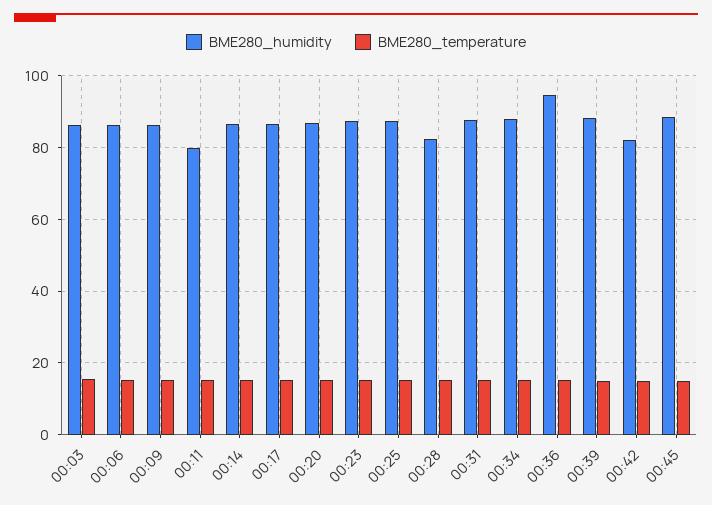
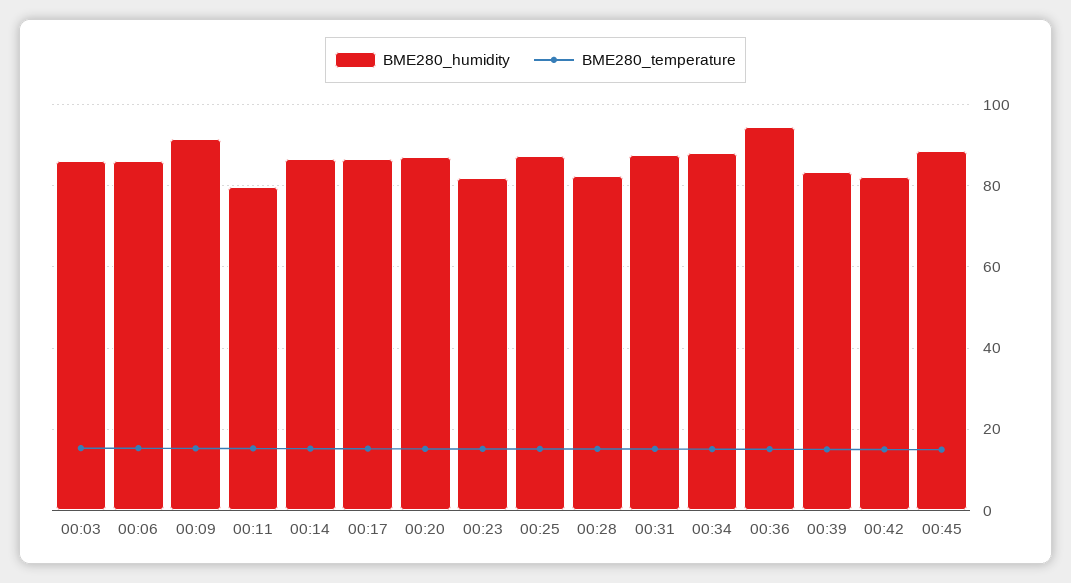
  {
    "BME280_humidity": {
      "00:03": 86,
      "00:06": 86,
-     "00:09": 86,
+     "00:09": 92,
      "00:11": 80,
      "00:14": 86,
      "00:17": 86,
      "00:20": 86,
-     "00:23": 88,
+     "00:23": 82,
      "00:25": 88,
      "00:28": 82,
      "00:31": 88,
      "00:34": 88,
      "00:36": 94,
-     "00:39": 88,
+     "00:39": 84,
      "00:42": 82,
      "00:45": 88
    },
    "BME280_temperature": {
      "00:03": 16,
      "00:06": 16,
      "00:09": 16,
      "00:11": 16,
      "00:14": 16,
      "00:17": 16,
      "00:20": 16,
      "00:23": 16,
      "00:25": 16,
      "00:28": 16,
      "00:31": 16,
      "00:34": 16,
      "00:36": 16,
      "00:39": 16,
      "00:42": 14,
      "00:45": 14
    }
  }

